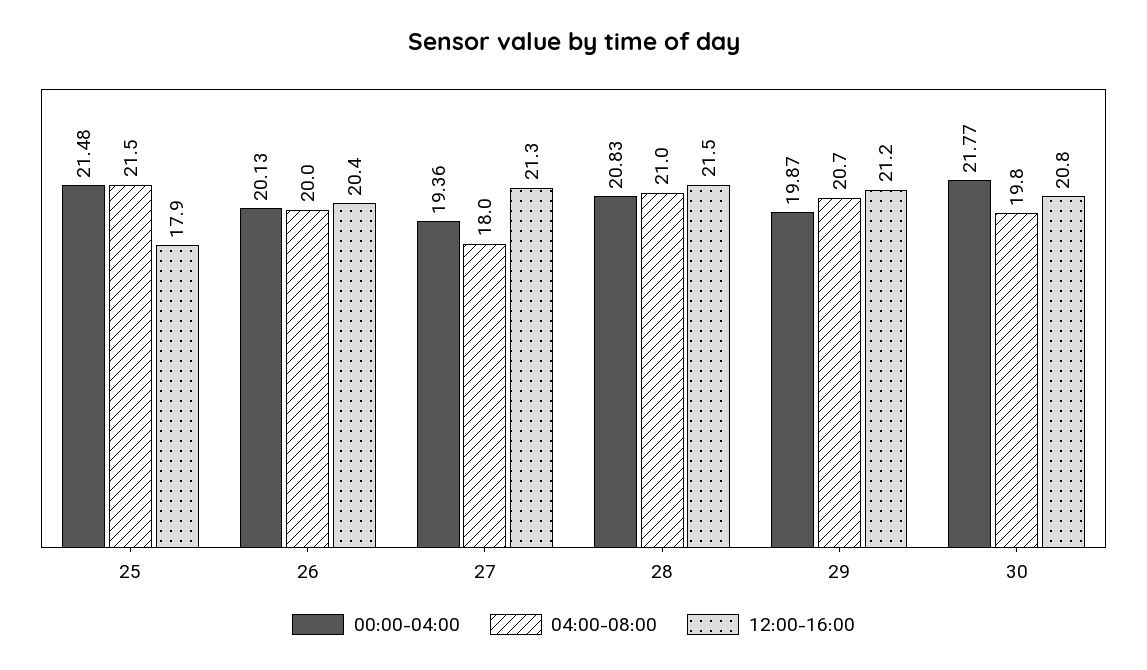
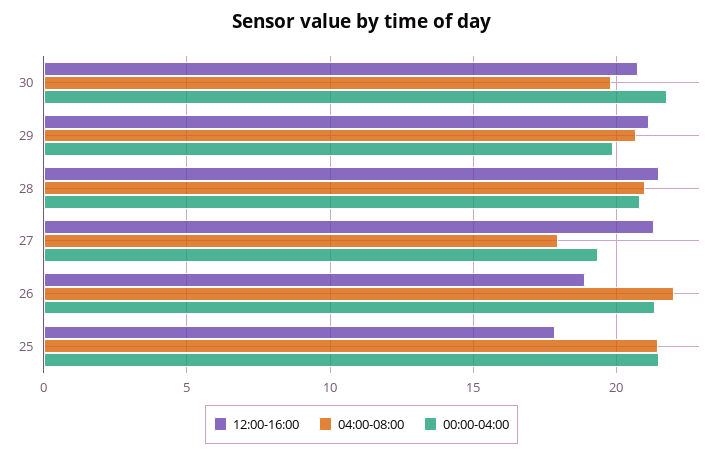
  {
    "00:00-04:00": {
      "25": 21.48,
-     "26": 20.13,
+     "26": 21.5,
      "27": 19.36,
      "28": 20.83,
      "29": 19.87,
      "30": 21.77
    },
    "04:00-08:00": {
      "25": 21.5,
-     "26": 20,
+     "26": 22,
      "27": 18,
      "28": 21,
      "29": 20.7,
      "30": 19.8
    },
    "12:00-16:00": {
      "25": 17.9,
-     "26": 20.4,
+     "26": 19,
      "27": 21.3,
      "28": 21.5,
      "29": 21.2,
      "30": 20.8
    }
  }

